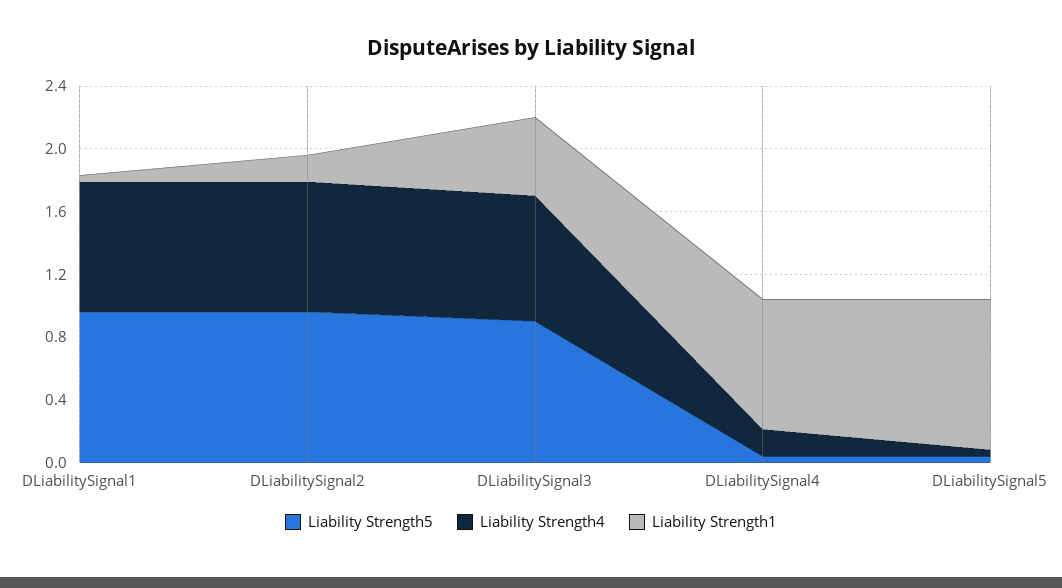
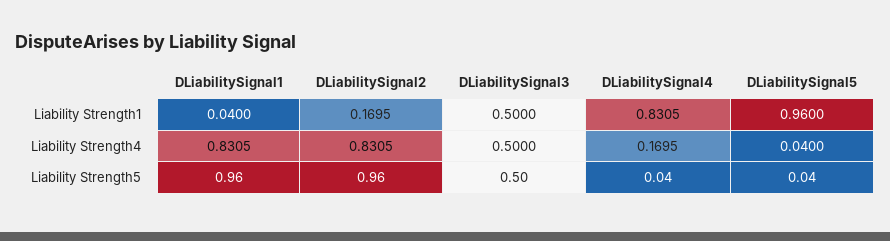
  {
    "Liability Strength5": {
      "DLiabilitySignal1": 0.96,
      "DLiabilitySignal2": 0.96,
-     "DLiabilitySignal3": 0.9,
+     "DLiabilitySignal3": 0.5,
      "DLiabilitySignal4": 0.04,
      "DLiabilitySignal5": 0.04
    },
    "Liability Strength4": {
      "DLiabilitySignal1": 0.8305,
      "DLiabilitySignal2": 0.8305,
-     "DLiabilitySignal3": 0.8,
+     "DLiabilitySignal3": 0.5,
      "DLiabilitySignal4": 0.1695,
      "DLiabilitySignal5": 0.04
    },
    "Liability Strength1": {
      "DLiabilitySignal1": 0.04,
      "DLiabilitySignal2": 0.1695,
      "DLiabilitySignal3": 0.5,
      "DLiabilitySignal4": 0.8305,
      "DLiabilitySignal5": 0.96
    }
  }

